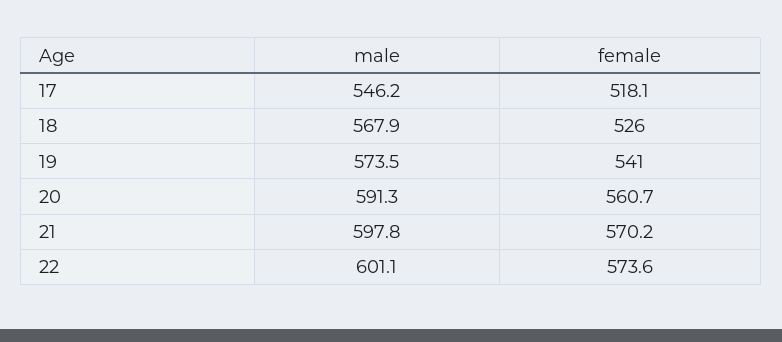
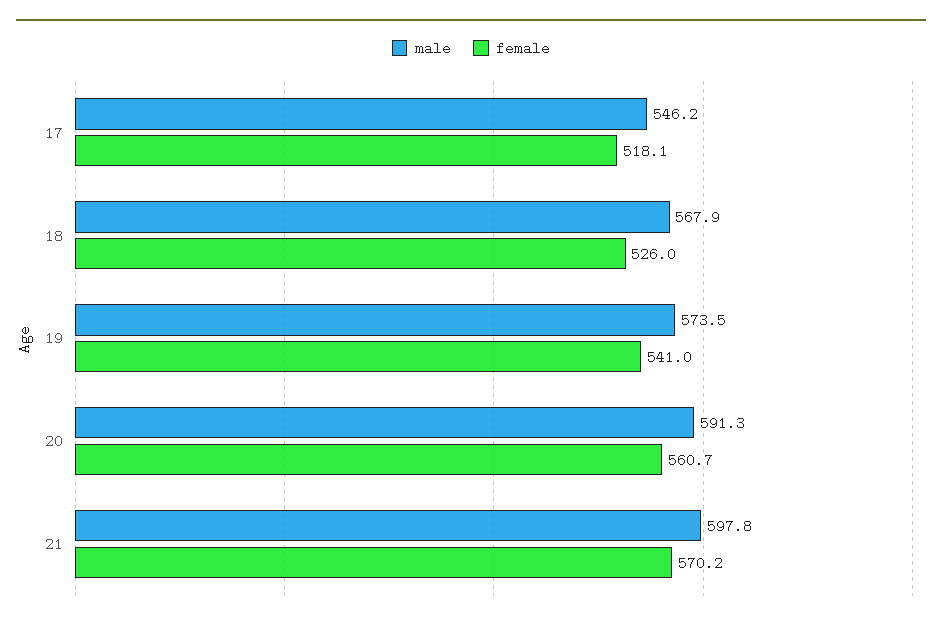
  {
    "male": {
      "17": 546.2,
      "18": 567.9,
      "19": 573.5,
      "20": 591.3,
-     "21": 597.8,
+     "21": 597.8
-     "22": 601.1
    },
    "female": {
      "17": 518.1,
      "18": 526,
      "19": 541,
      "20": 560.7,
-     "21": 570.2,
+     "21": 570.2
-     "22": 573.6
    }
  }

